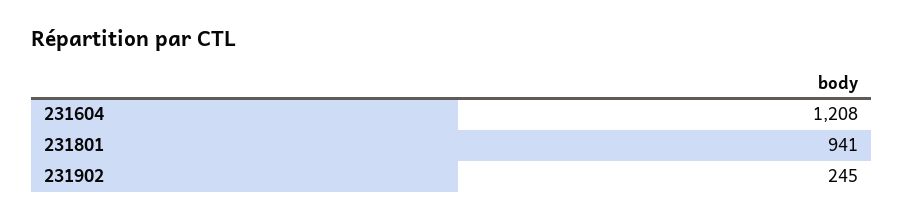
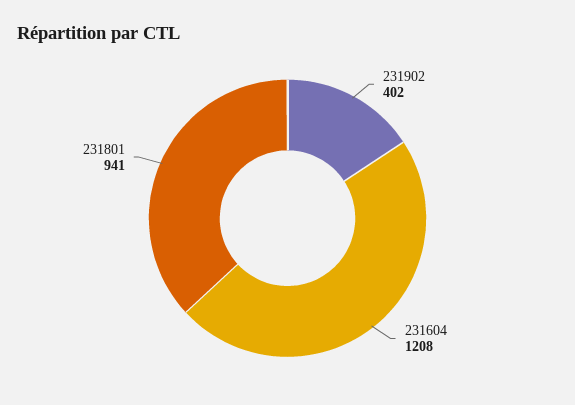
  {
    "231604": 1208,
    "231801": 941,
-   "231902": 245
+   "231902": 402
  }

